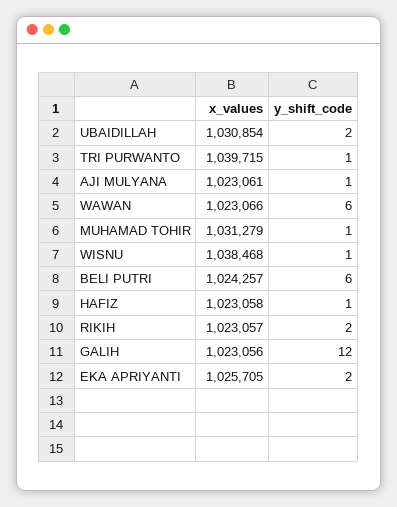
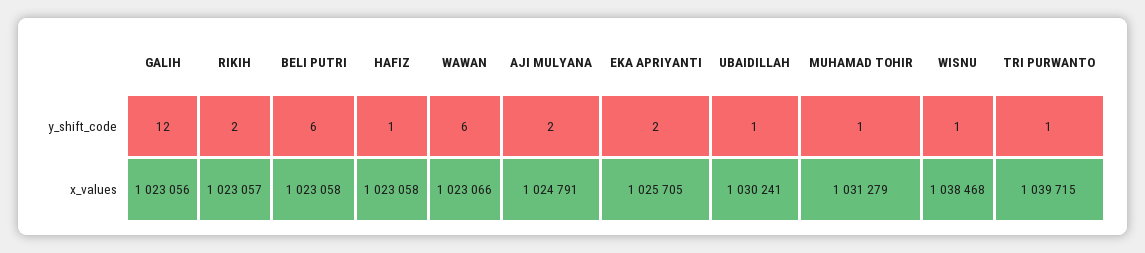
  {
    "x_values": {
-     "UBAIDILLAH": 1030854,
+     "UBAIDILLAH": 1030241,
      "TRI PURWANTO": 1039715,
-     "AJI MULYANA": 1023061,
+     "AJI MULYANA": 1024791,
      "WAWAN": 1023066,
      "MUHAMAD TOHIR": 1031279,
      "WISNU": 1038468,
-     "BELI PUTRI": 1024257,
+     "BELI PUTRI": 1023058,
      "HAFIZ": 1023058,
      "RIKIH": 1023057,
      "GALIH": 1023056,
      "EKA APRIYANTI": 1025705
    },
    "y_shift_code": {
-     "UBAIDILLAH": 2,
+     "UBAIDILLAH": 1,
      "TRI PURWANTO": 1,
-     "AJI MULYANA": 1,
+     "AJI MULYANA": 2,
      "WAWAN": 6,
      "MUHAMAD TOHIR": 1,
      "WISNU": 1,
      "BELI PUTRI": 6,
      "HAFIZ": 1,
      "RIKIH": 2,
      "GALIH": 12,
      "EKA APRIYANTI": 2
    }
  }

